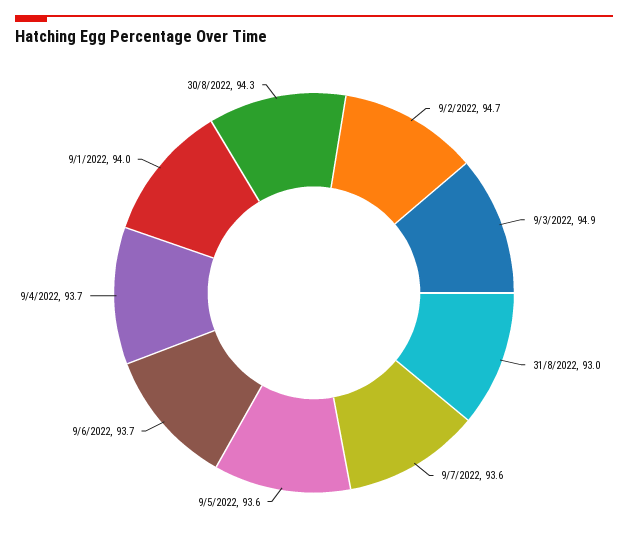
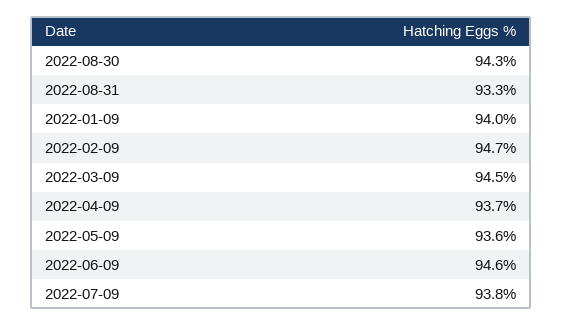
  {
    "9/2/2022": 94.7,
-   "9/3/2022": 94.9,
+   "9/3/2022": 94.5,
-   "31/8/2022": 93,
+   "31/8/2022": 93.3,
-   "9/7/2022": 93.6,
+   "9/7/2022": 93.8,
    "9/5/2022": 93.6,
-   "9/6/2022": 93.7,
+   "9/6/2022": 94.6,
    "9/4/2022": 93.7,
    "9/1/2022": 94,
    "30/8/2022": 94.3
  }

